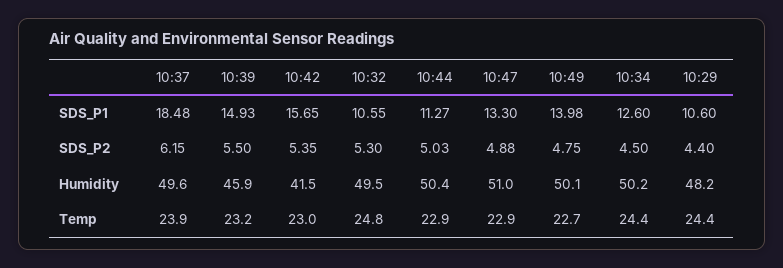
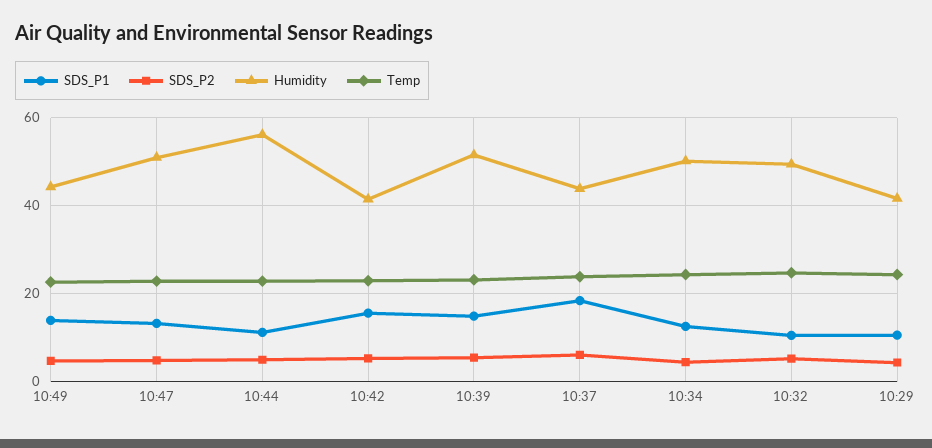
  {
    "SDS_P1": {
      "10:37": 18.48,
      "10:39": 14.93,
      "10:42": 15.65,
      "10:32": 10.55,
      "10:44": 11.27,
      "10:47": 13.3,
      "10:49": 13.98,
      "10:34": 12.6,
      "10:29": 10.6
    },
    "SDS_P2": {
      "10:37": 6.15,
      "10:39": 5.5,
      "10:42": 5.35,
      "10:32": 5.3,
      "10:44": 5.03,
      "10:47": 4.88,
      "10:49": 4.75,
      "10:34": 4.5,
      "10:29": 4.4
    },
    "Humidity": {
-     "10:37": 49.6,
+     "10:37": 44,
-     "10:39": 45.9,
+     "10:39": 52,
      "10:42": 41.5,
      "10:32": 49.5,
-     "10:44": 50.4,
+     "10:44": 56,
      "10:47": 51,
-     "10:49": 50.1,
+     "10:49": 44,
      "10:34": 50.2,
-     "10:29": 48.2
+     "10:29": 42
    },
    "Temp": {
      "10:37": 23.9,
      "10:39": 23.2,
      "10:42": 23,
      "10:32": 24.8,
      "10:44": 22.9,
      "10:47": 22.9,
      "10:49": 22.7,
      "10:34": 24.4,
      "10:29": 24.4
    }
  }

